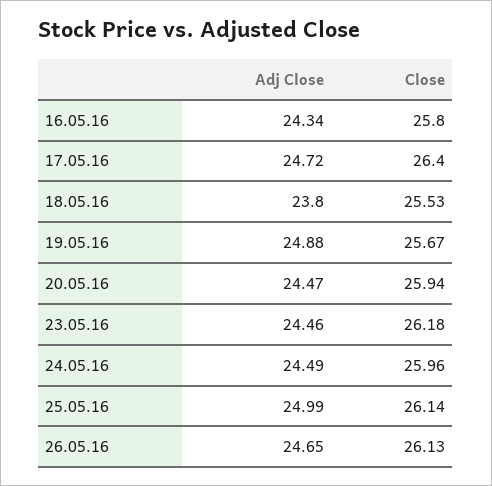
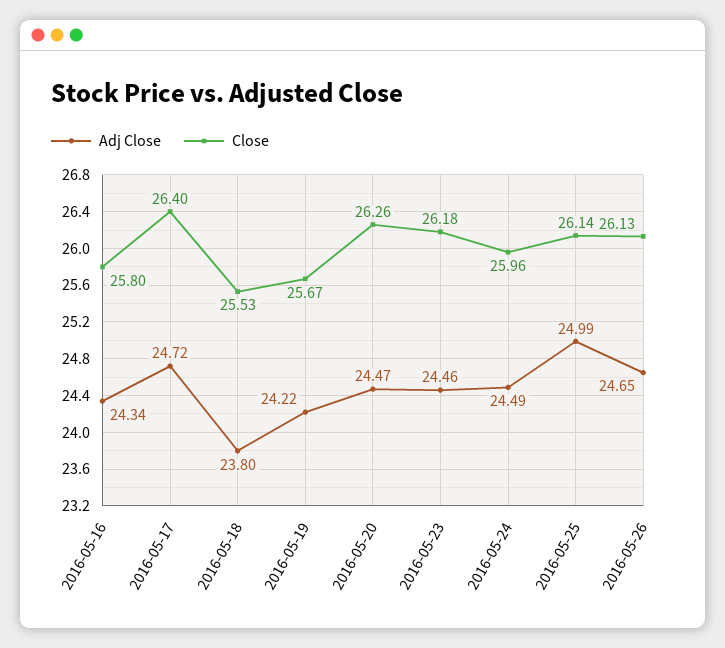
  {
    "Adj Close": {
      "16.05.16": 24.34,
      "17.05.16": 24.72,
      "18.05.16": 23.8,
-     "19.05.16": 24.88,
+     "19.05.16": 24.22,
      "20.05.16": 24.47,
      "23.05.16": 24.46,
      "24.05.16": 24.49,
      "25.05.16": 24.99,
      "26.05.16": 24.65
    },
    "Close": {
      "16.05.16": 25.8,
      "17.05.16": 26.4,
      "18.05.16": 25.53,
      "19.05.16": 25.67,
-     "20.05.16": 25.94,
+     "20.05.16": 26.26,
      "23.05.16": 26.18,
      "24.05.16": 25.96,
      "25.05.16": 26.14,
      "26.05.16": 26.13
    }
  }

